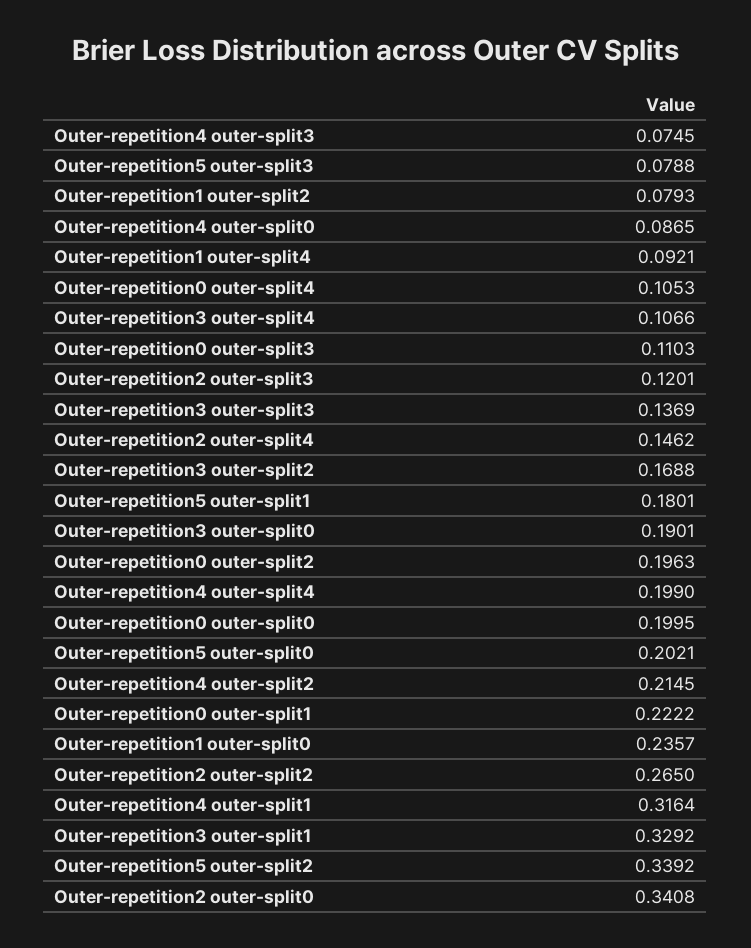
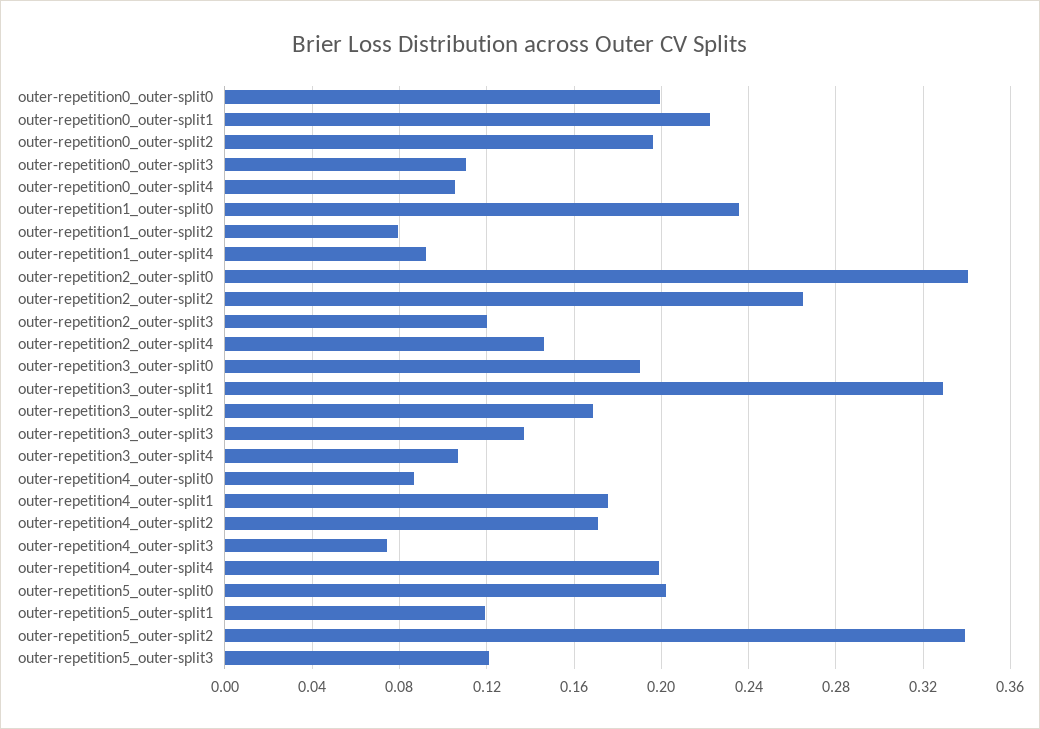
  {
    "Outer-repetition4 outer-split3": 0.0745,
-   "Outer-repetition5 outer-split3": 0.0788,
+   "Outer-repetition5 outer-split3": 0.12,
    "Outer-repetition1 outer-split2": 0.0793,
    "Outer-repetition4 outer-split0": 0.0865,
    "Outer-repetition1 outer-split4": 0.0921,
    "Outer-repetition0 outer-split4": 0.1053,
    "Outer-repetition3 outer-split4": 0.1066,
    "Outer-repetition0 outer-split3": 0.1103,
    "Outer-repetition2 outer-split3": 0.1201,
    "Outer-repetition3 outer-split3": 0.1369,
    "Outer-repetition2 outer-split4": 0.1462,
    "Outer-repetition3 outer-split2": 0.1688,
-   "Outer-repetition5 outer-split1": 0.1801,
+   "Outer-repetition5 outer-split1": 0.12,
    "Outer-repetition3 outer-split0": 0.1901,
    "Outer-repetition0 outer-split2": 0.1963,
    "Outer-repetition4 outer-split4": 0.199,
    "Outer-repetition0 outer-split0": 0.1995,
    "Outer-repetition5 outer-split0": 0.2021,
-   "Outer-repetition4 outer-split2": 0.2145,
+   "Outer-repetition4 outer-split2": 0.17,
    "Outer-repetition0 outer-split1": 0.2222,
    "Outer-repetition1 outer-split0": 0.2357,
    "Outer-repetition2 outer-split2": 0.265,
-   "Outer-repetition4 outer-split1": 0.3164,
+   "Outer-repetition4 outer-split1": 0.175,
    "Outer-repetition3 outer-split1": 0.3292,
    "Outer-repetition5 outer-split2": 0.3392,
    "Outer-repetition2 outer-split0": 0.3408
  }

